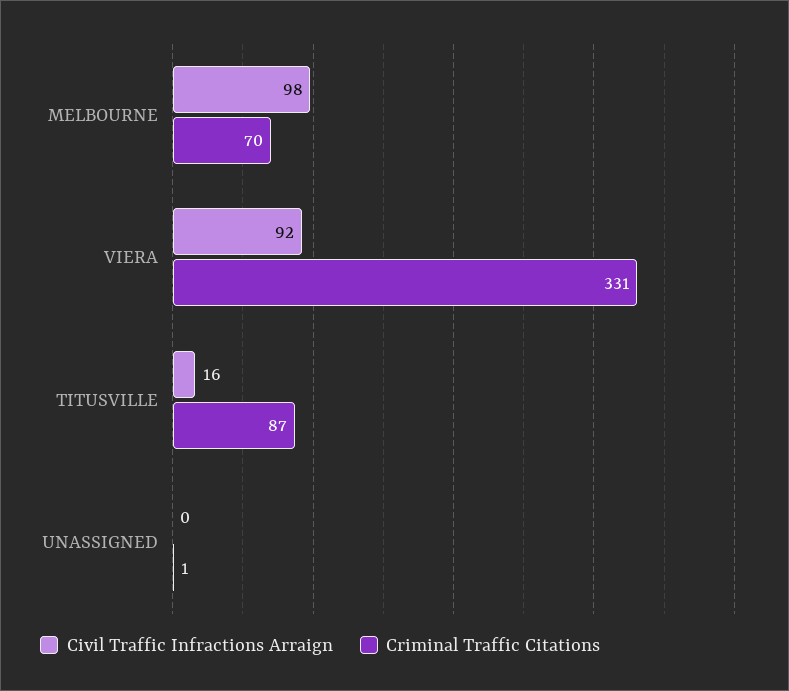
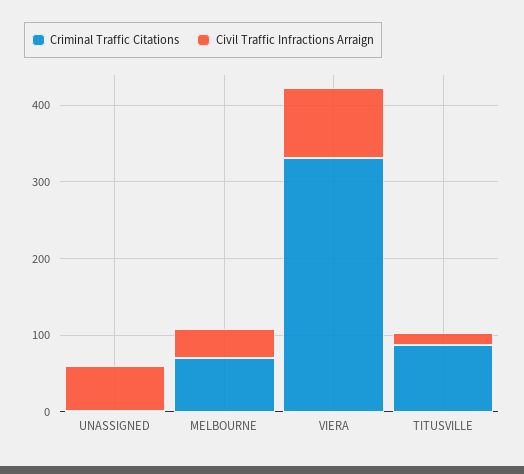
  {
    "Civil Traffic Infractions Arraign": {
-     "MELBOURNE": 98,
+     "MELBOURNE": 40,
      "VIERA": 92,
      "TITUSVILLE": 16,
-     "UNASSIGNED": 0
+     "UNASSIGNED": 60
    },
    "Criminal Traffic Citations": {
      "MELBOURNE": 70,
      "VIERA": 331,
      "TITUSVILLE": 87,
      "UNASSIGNED": 1
    }
  }

